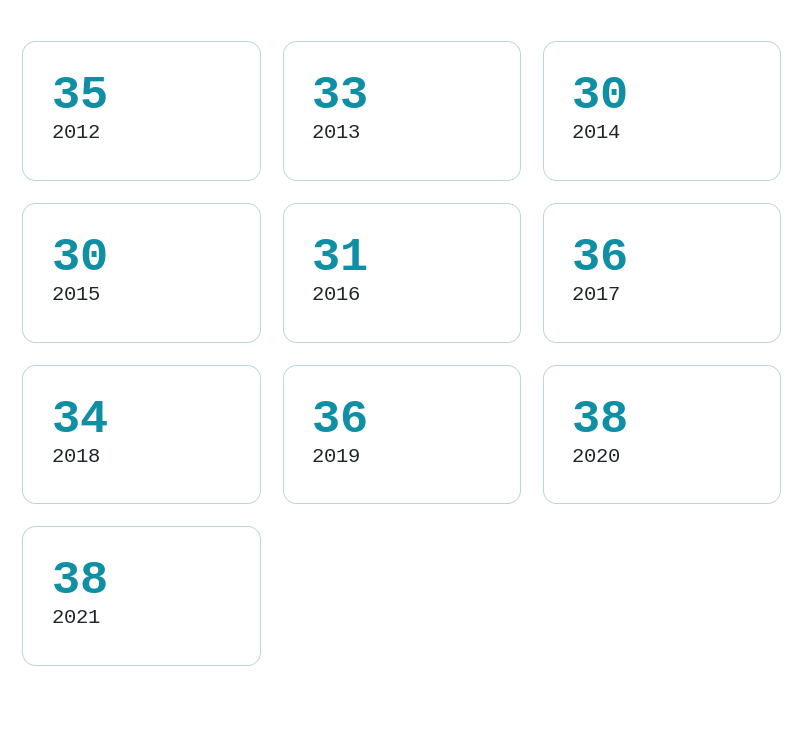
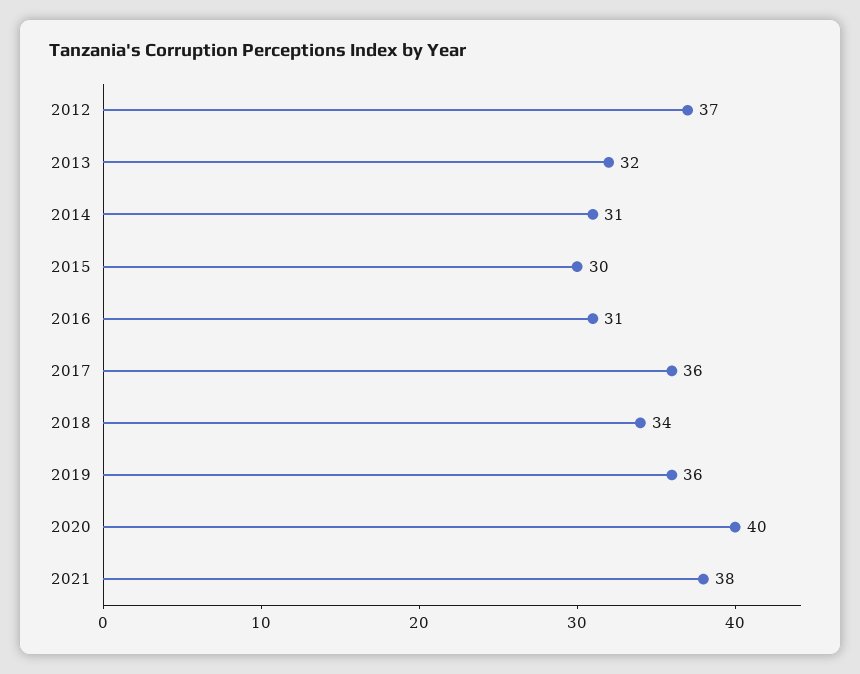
  {
-   "2012": 35,
+   "2012": 37,
-   "2013": 33,
+   "2013": 32,
-   "2014": 30,
+   "2014": 31,
    "2015": 30,
    "2016": 31,
    "2017": 36,
    "2018": 34,
    "2019": 36,
-   "2020": 38,
+   "2020": 40,
    "2021": 38
  }

